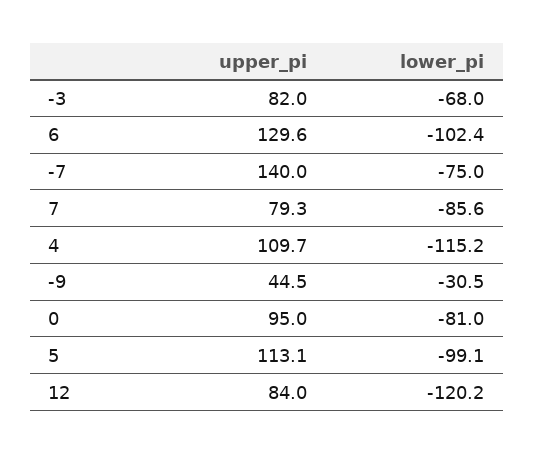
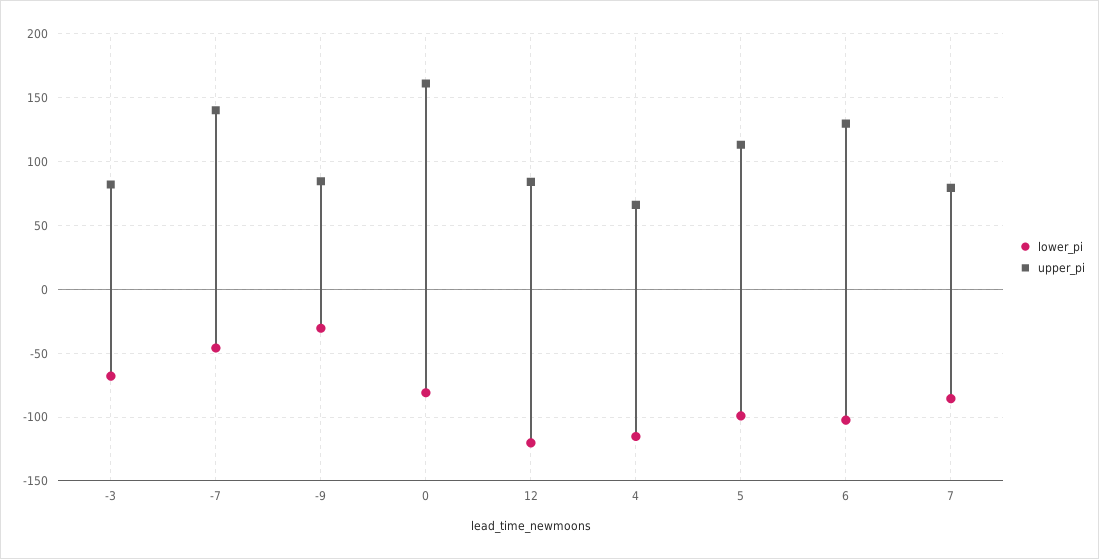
  {
    "upper_pi": {
      "-3": 82,
      "6": 129.6,
      "-7": 140,
      "7": 79.3,
-     "4": 109.7,
+     "4": 65,
-     "-9": 44.5,
+     "-9": 85,
-     "0": 95,
+     "0": 160,
      "5": 113.1,
      "12": 84
    },
    "lower_pi": {
      "-3": -68,
      "6": -102.4,
-     "-7": -75,
+     "-7": -45,
      "7": -85.6,
      "4": -115.2,
      "-9": -30.5,
      "0": -81,
      "5": -99.1,
      "12": -120.2
    }
  }

